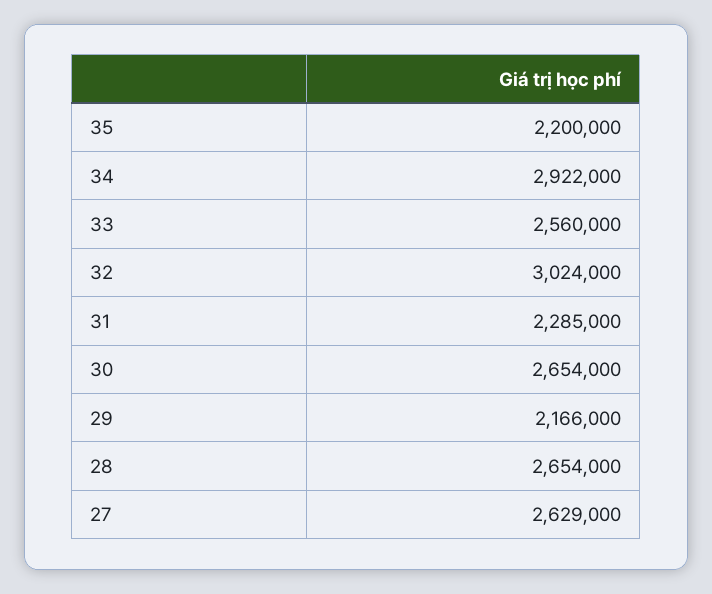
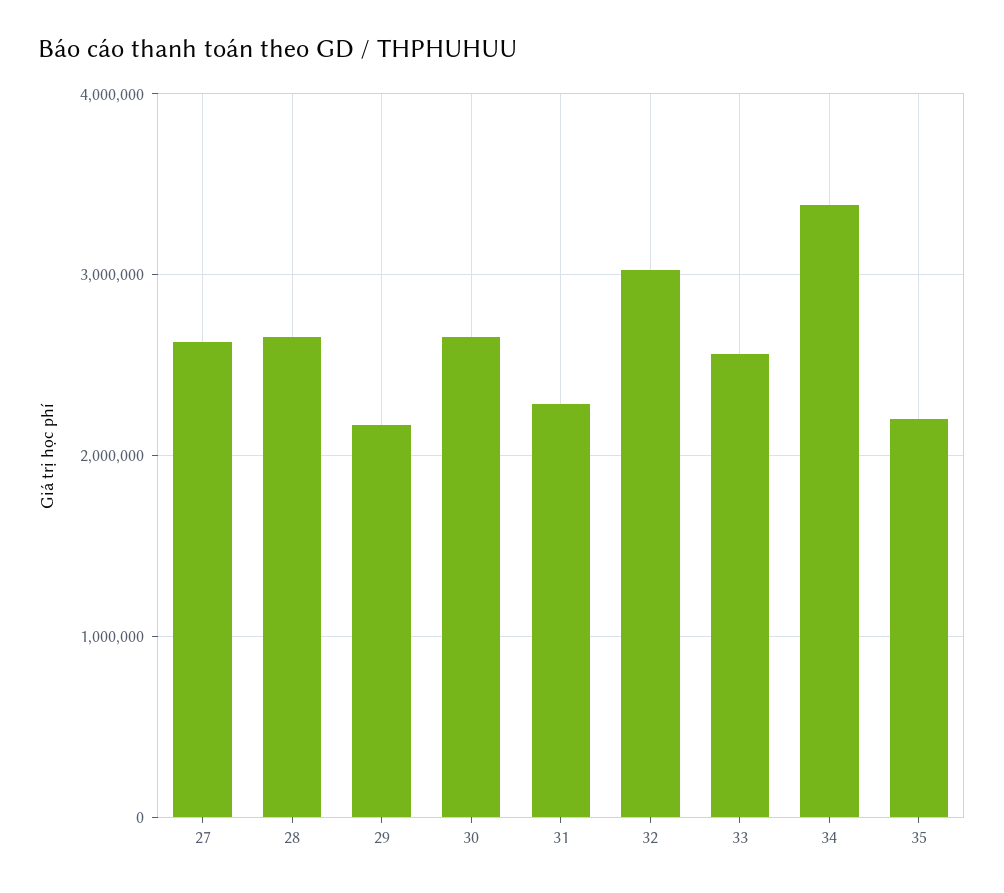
  {
    "35": 2200000,
-   "34": 2922000,
+   "34": 3400000,
    "33": 2560000,
    "32": 3024000,
    "31": 2285000,
    "30": 2654000,
    "29": 2166000,
    "28": 2654000,
    "27": 2629000
  }

